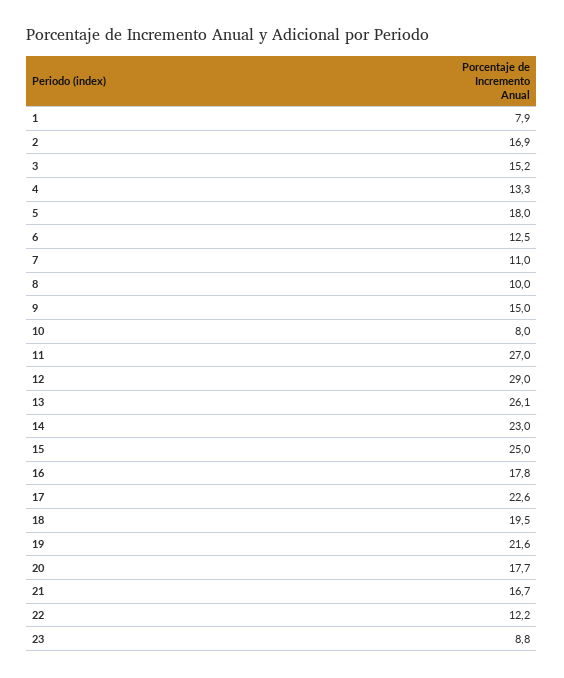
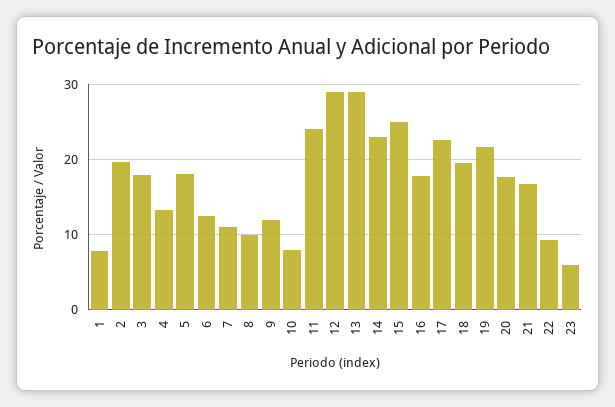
  {
    "1": 7.9,
-   "2": 16.9,
+   "2": 20,
-   "3": 15.2,
+   "3": 18,
    "4": 13.3,
    "5": 18,
    "6": 12.5,
    "7": 11,
    "8": 10,
-   "9": 15,
+   "9": 12,
    "10": 8,
-   "11": 27,
+   "11": 24,
    "12": 29,
-   "13": 26.1,
+   "13": 29,
    "14": 23,
    "15": 25,
    "16": 17.8,
    "17": 22.6,
    "18": 19.5,
    "19": 21.6,
    "20": 17.7,
    "21": 16.7,
-   "22": 12.2,
+   "22": 9,
-   "23": 8.8
+   "23": 6
  }

